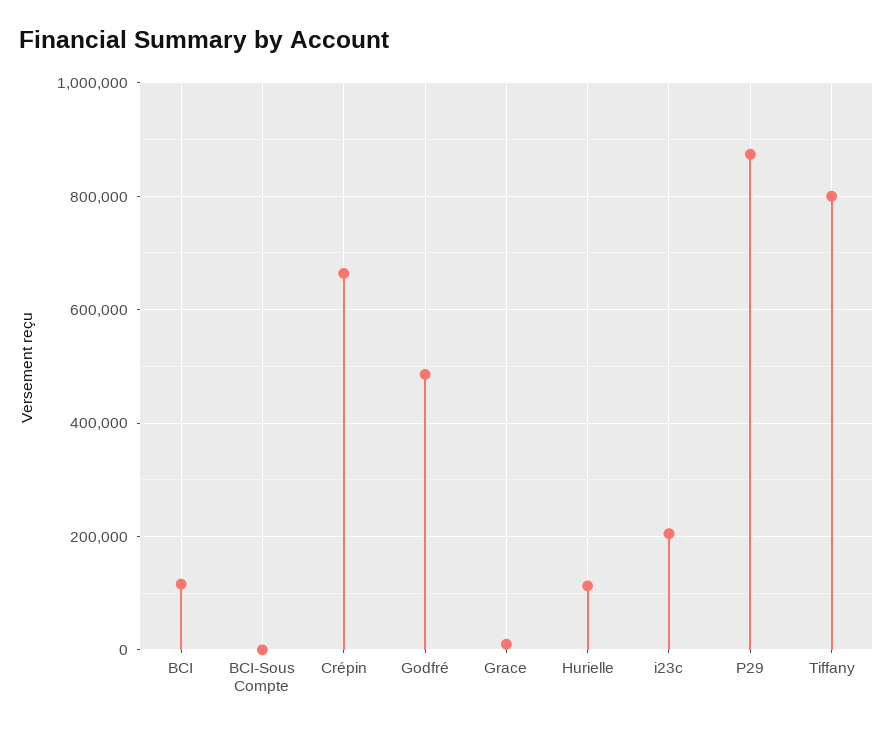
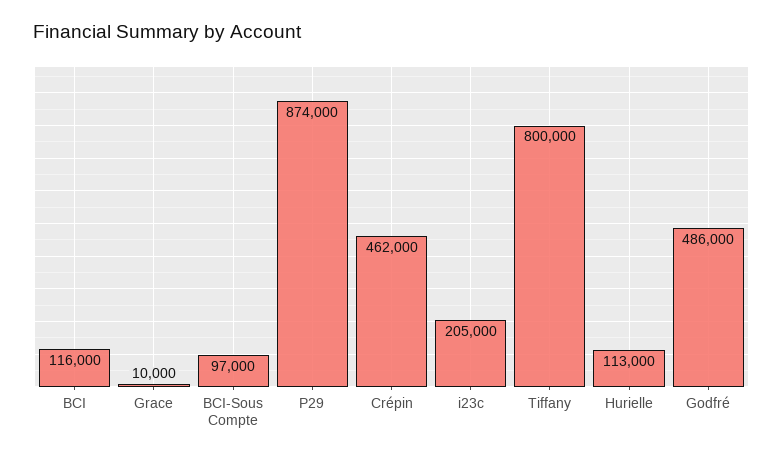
  {
    "BCI": 116000,
-   "BCI-Sous Compte": 0,
+   "BCI-Sous Compte": 97000,
-   "Crépin": 660000,
+   "Crépin": 462000,
    "Godfré": 486000,
    "Grace": 10000,
    "Hurielle": 113000,
    "i23c": 205000,
    "P29": 874000,
    "Tiffany": 800000
  }

